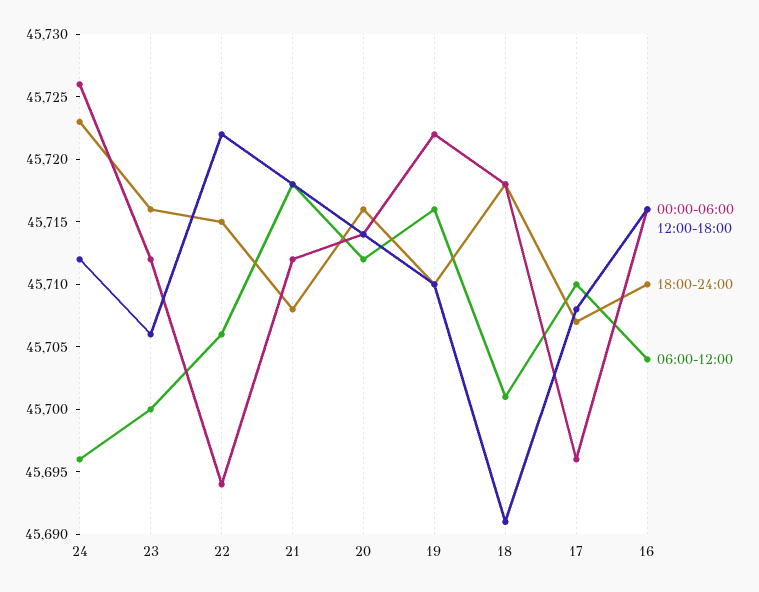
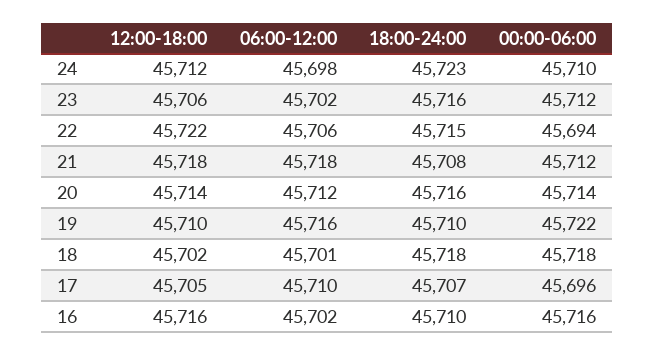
  {
    "00:00-06:00": {
-     "24": 45726,
+     "24": 45710,
      "23": 45712,
      "22": 45694,
      "21": 45712,
      "20": 45714,
      "19": 45722,
      "18": 45718,
      "17": 45696,
      "16": 45716
    },
    "12:00-18:00": {
      "24": 45712,
      "23": 45706,
      "22": 45722,
      "21": 45718,
      "20": 45714,
      "19": 45710,
-     "18": 45691,
+     "18": 45702,
-     "17": 45708,
+     "17": 45705,
      "16": 45716
    },
    "18:00-24:00": {
      "24": 45723,
      "23": 45716,
      "22": 45715,
      "21": 45708,
      "20": 45716,
      "19": 45710,
      "18": 45718,
      "17": 45707,
      "16": 45710
    },
    "06:00-12:00": {
-     "24": 45696,
+     "24": 45698,
-     "23": 45700,
+     "23": 45702,
      "22": 45706,
      "21": 45718,
      "20": 45712,
      "19": 45716,
      "18": 45701,
      "17": 45710,
-     "16": 45704
+     "16": 45702
    }
  }

